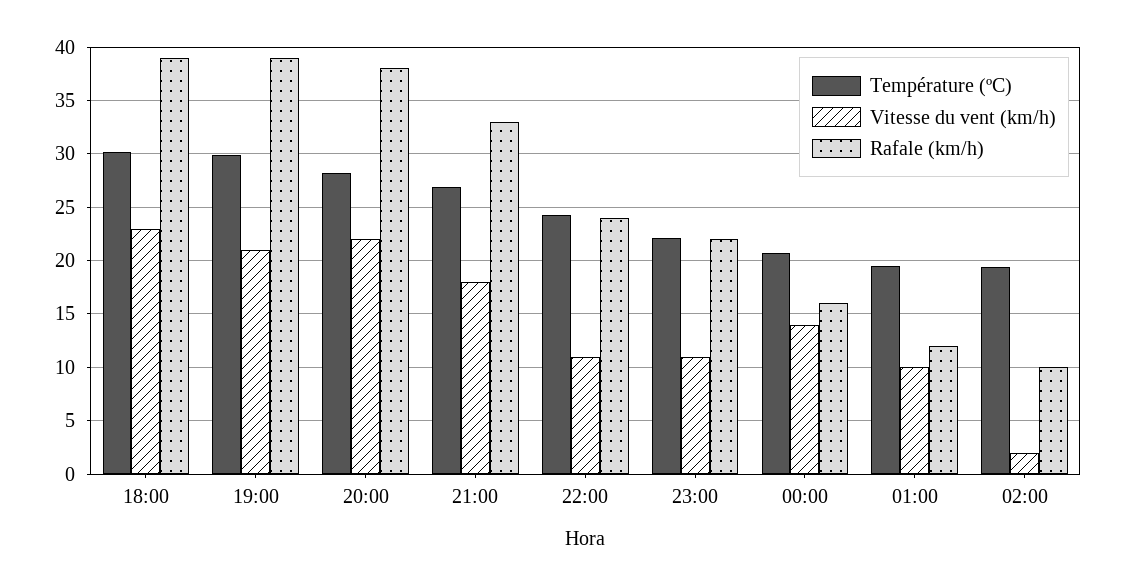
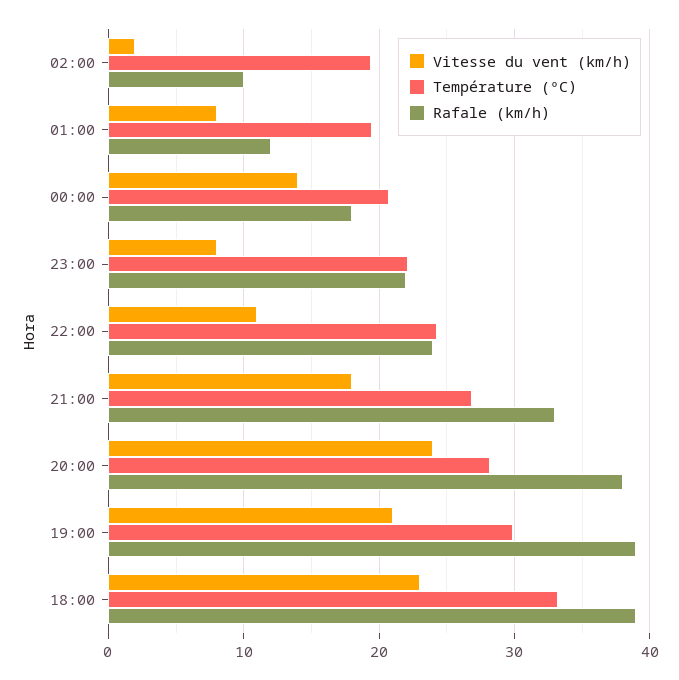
  {
    "Température (ºC)": {
-     "18:00": 30,
+     "18:00": 33,
      "19:00": 30,
      "20:00": 28,
      "21:00": 27,
      "22:00": 24,
      "23:00": 22,
      "00:00": 21,
      "01:00": 20,
      "02:00": 19
    },
    "Vitesse du vent (km/h)": {
      "18:00": 23,
      "19:00": 21,
-     "20:00": 22,
+     "20:00": 24,
      "21:00": 18,
      "22:00": 11,
-     "23:00": 11,
+     "23:00": 8,
      "00:00": 14,
-     "01:00": 10,
+     "01:00": 8,
      "02:00": 2
    },
    "Rafale (km/h)": {
      "18:00": 39,
      "19:00": 39,
      "20:00": 38,
      "21:00": 33,
      "22:00": 24,
      "23:00": 22,
-     "00:00": 16,
+     "00:00": 18,
      "01:00": 12,
      "02:00": 10
    }
  }

